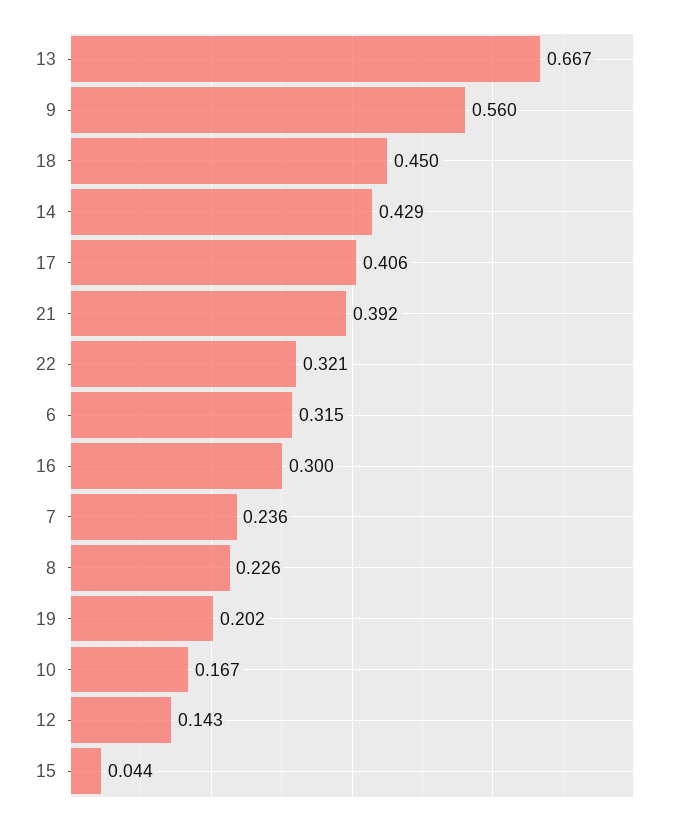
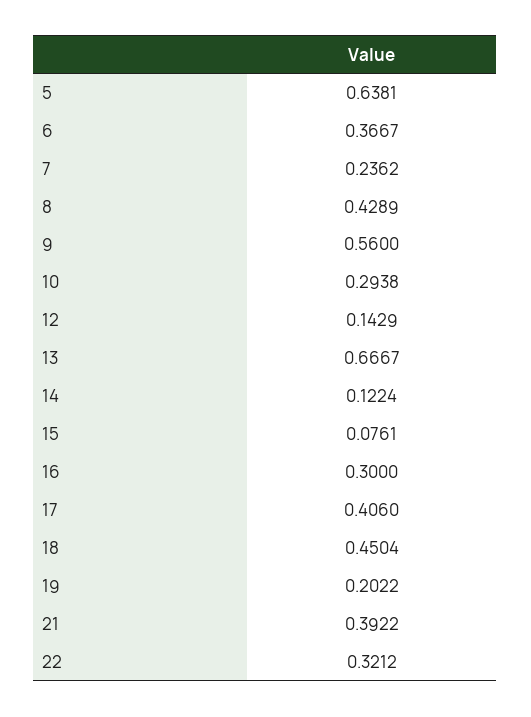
  {
    "13": 0.6667,
    "9": 0.56,
    "18": 0.4504,
-   "14": 0.429,
+   "14": 0.1224,
    "17": 0.406,
    "21": 0.3922,
    "22": 0.3212,
-   "6": 0.315,
+   "6": 0.3667,
    "16": 0.3,
    "7": 0.2362,
-   "8": 0.226,
+   "8": 0.4289,
    "19": 0.2022,
-   "10": 0.167,
+   "10": 0.2938,
    "12": 0.1429,
-   "15": 0.044
+   "15": 0.0761,
+   "5": 0.6381
  }

